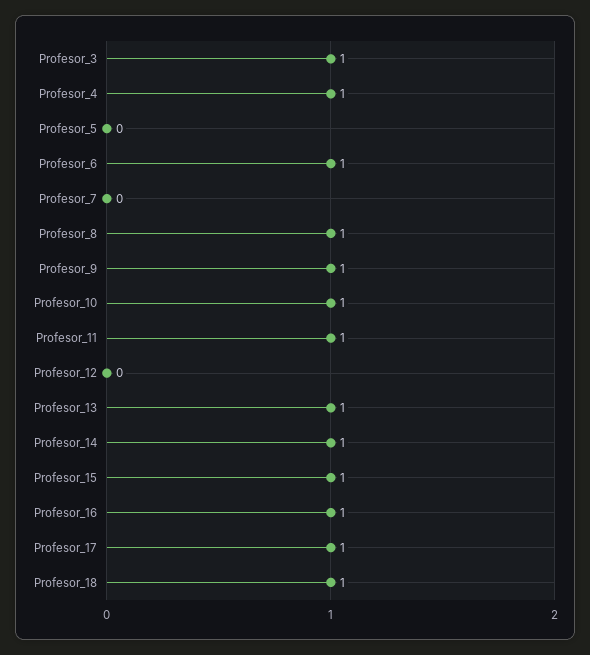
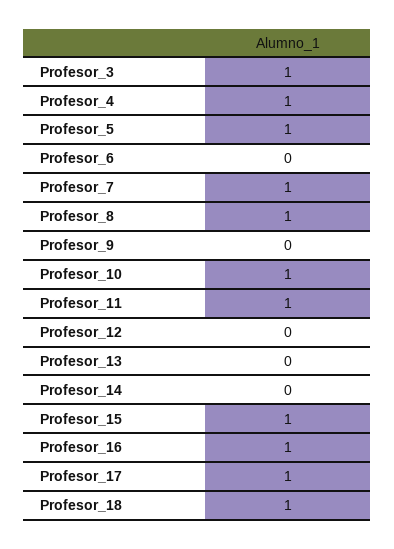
  {
    "Profesor_3": 1,
    "Profesor_4": 1,
-   "Profesor_5": 0,
+   "Profesor_5": 1,
-   "Profesor_6": 1,
+   "Profesor_6": 0,
-   "Profesor_7": 0,
+   "Profesor_7": 1,
    "Profesor_8": 1,
-   "Profesor_9": 1,
+   "Profesor_9": 0,
    "Profesor_10": 1,
    "Profesor_11": 1,
    "Profesor_12": 0,
-   "Profesor_13": 1,
+   "Profesor_13": 0,
-   "Profesor_14": 1,
+   "Profesor_14": 0,
    "Profesor_15": 1,
    "Profesor_16": 1,
    "Profesor_17": 1,
    "Profesor_18": 1
  }

